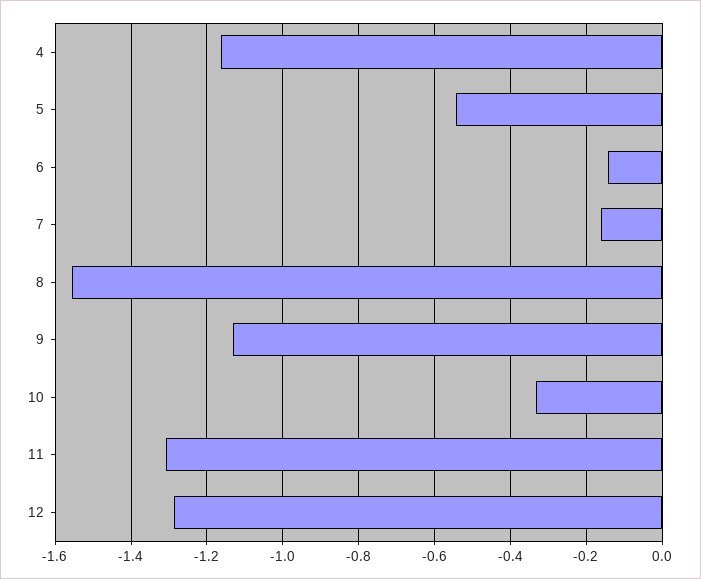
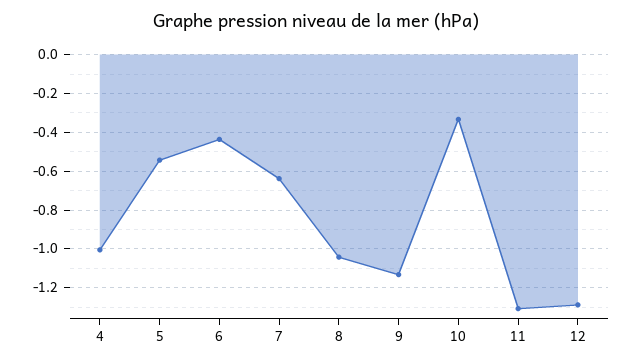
  {
-   "4": -1.16,
+   "4": -1,
    "5": -0.54,
-   "6": -0.14,
+   "6": -0.45,
-   "7": -0.16,
+   "7": -0.65,
-   "8": -1.56,
+   "8": -1.05,
    "9": -1.14,
    "10": -0.34,
    "11": -1.3,
    "12": -1.28
  }

